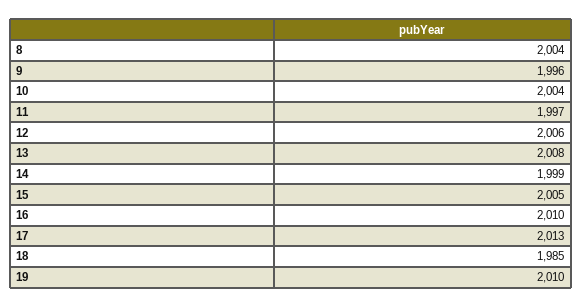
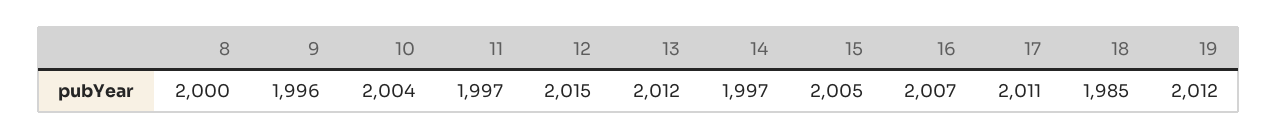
  {
-   "8": 2004,
+   "8": 2000,
    "9": 1996,
    "10": 2004,
    "11": 1997,
-   "12": 2006,
+   "12": 2015,
-   "13": 2008,
+   "13": 2012,
-   "14": 1999,
+   "14": 1997,
    "15": 2005,
-   "16": 2010,
+   "16": 2007,
-   "17": 2013,
+   "17": 2011,
    "18": 1985,
-   "19": 2010
+   "19": 2012
  }

